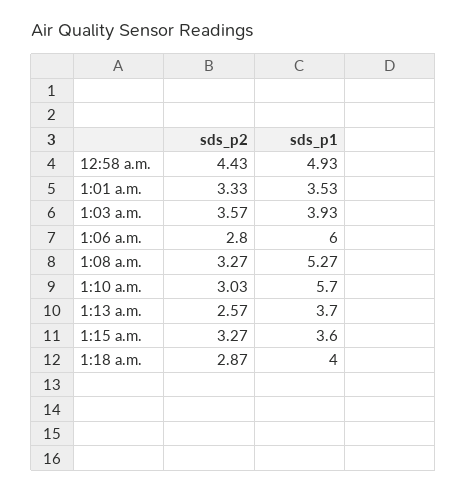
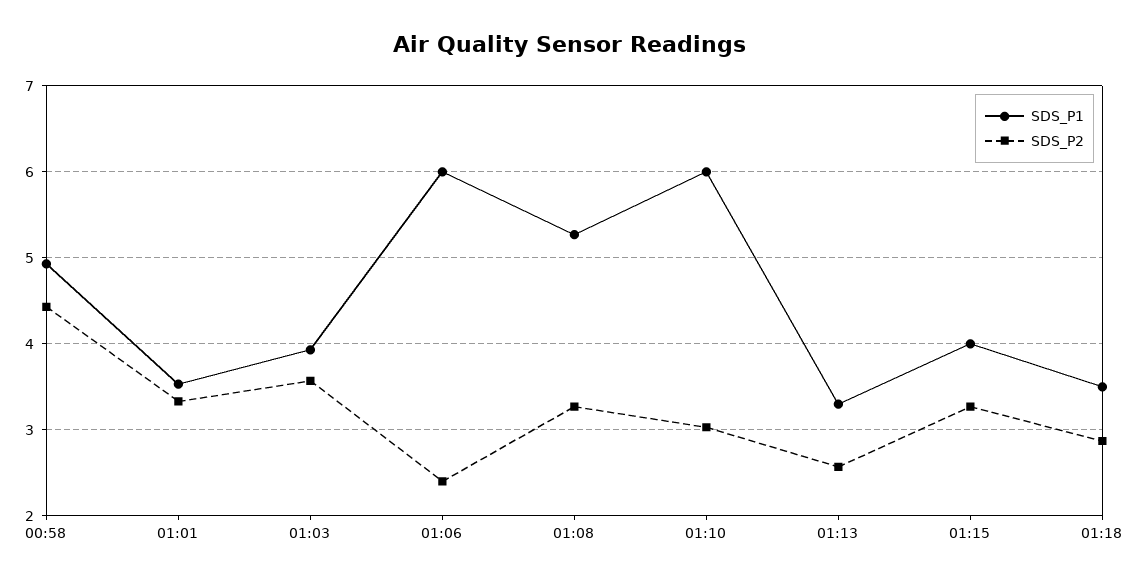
  {
    "sds_p2": {
      "12:58 a.m.": 4.43,
      "1:01 a.m.": 3.33,
      "1:03 a.m.": 3.57,
-     "1:06 a.m.": 2.8,
+     "1:06 a.m.": 2.4,
      "1:08 a.m.": 3.27,
      "1:10 a.m.": 3.03,
      "1:13 a.m.": 2.57,
      "1:15 a.m.": 3.27,
      "1:18 a.m.": 2.87
    },
    "sds_p1": {
      "12:58 a.m.": 4.93,
      "1:01 a.m.": 3.53,
      "1:03 a.m.": 3.93,
      "1:06 a.m.": 6,
      "1:08 a.m.": 5.27,
-     "1:10 a.m.": 5.7,
+     "1:10 a.m.": 6,
-     "1:13 a.m.": 3.7,
+     "1:13 a.m.": 3.3,
-     "1:15 a.m.": 3.6,
+     "1:15 a.m.": 4,
-     "1:18 a.m.": 4
+     "1:18 a.m.": 3.5
    }
  }

